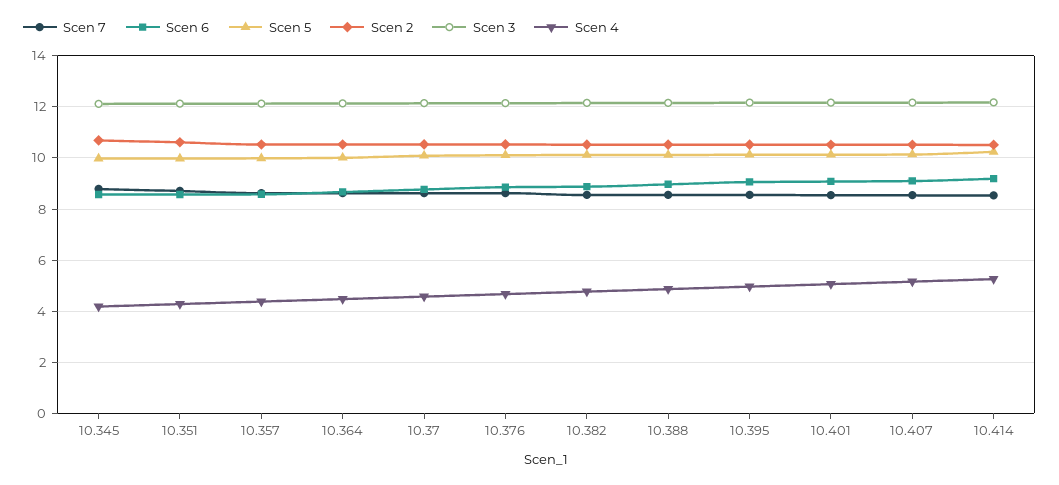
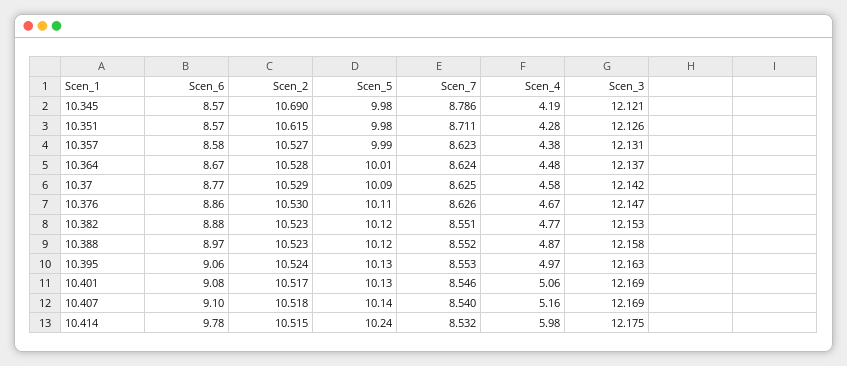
  {
    "Scen 7": {
      "10.345": 8.786,
      "10.351": 8.711,
      "10.357": 8.623,
      "10.364": 8.624,
      "10.37": 8.625,
      "10.376": 8.626,
      "10.382": 8.551,
      "10.388": 8.552,
      "10.395": 8.553,
      "10.401": 8.546,
      "10.407": 8.54,
      "10.414": 8.532
    },
    "Scen 6": {
      "10.345": 8.57,
      "10.351": 8.57,
      "10.357": 8.58,
      "10.364": 8.67,
      "10.37": 8.77,
      "10.376": 8.86,
      "10.382": 8.88,
      "10.388": 8.97,
      "10.395": 9.06,
      "10.401": 9.08,
      "10.407": 9.1,
-     "10.414": 9.25
+     "10.414": 9.78
    },
    "Scen 5": {
      "10.345": 9.98,
      "10.351": 9.98,
      "10.357": 9.99,
      "10.364": 10.01,
      "10.37": 10.09,
      "10.376": 10.11,
      "10.382": 10.12,
      "10.388": 10.12,
      "10.395": 10.13,
      "10.401": 10.13,
      "10.407": 10.14,
      "10.414": 10.24
    },
    "Scen 2": {
      "10.345": 10.69,
      "10.351": 10.615,
      "10.357": 10.527,
      "10.364": 10.528,
      "10.37": 10.529,
      "10.376": 10.53,
      "10.382": 10.523,
      "10.388": 10.523,
      "10.395": 10.524,
      "10.401": 10.517,
      "10.407": 10.518,
      "10.414": 10.515
    },
    "Scen 3": {
      "10.345": 12.121,
      "10.351": 12.126,
      "10.357": 12.131,
      "10.364": 12.137,
      "10.37": 12.142,
      "10.376": 12.147,
      "10.382": 12.153,
      "10.388": 12.158,
      "10.395": 12.163,
      "10.401": 12.169,
      "10.407": 12.169,
      "10.414": 12.175
    },
    "Scen 4": {
      "10.345": 4.19,
      "10.351": 4.28,
      "10.357": 4.38,
      "10.364": 4.48,
      "10.37": 4.58,
      "10.376": 4.67,
      "10.382": 4.77,
      "10.388": 4.87,
      "10.395": 4.97,
      "10.401": 5.06,
      "10.407": 5.16,
-     "10.414": 5.25
+     "10.414": 5.98
    }
  }

